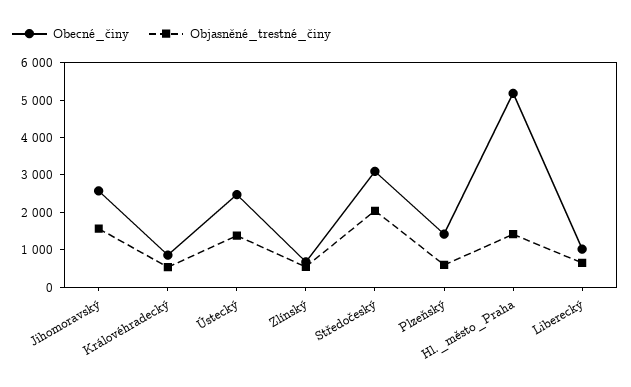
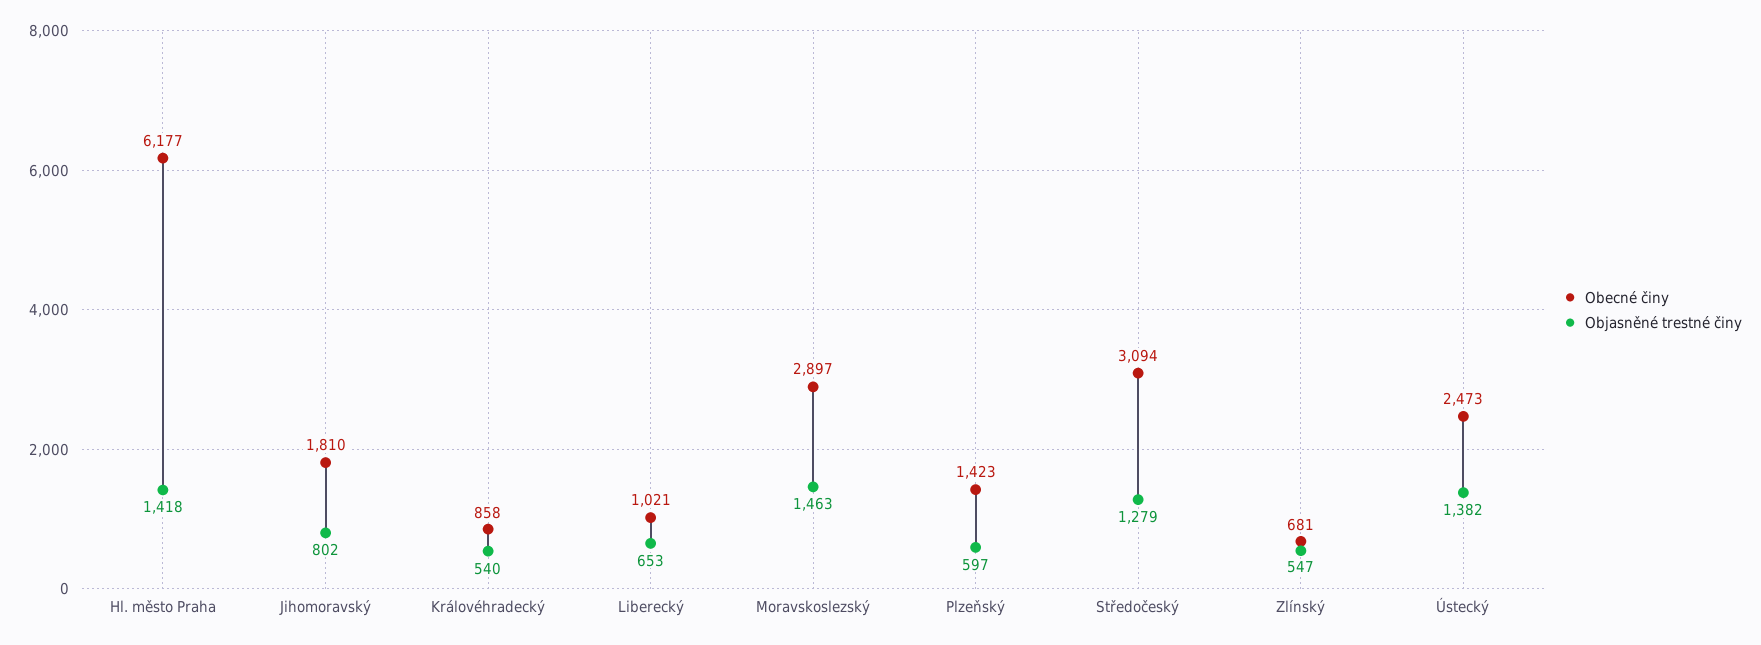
  {
    "Obecné_činy": {
-     "Jihomoravský": 2500,
+     "Jihomoravský": 1810,
      "Královéhradecký": 858,
      "Ústecký": 2473,
      "Zlínský": 681,
      "Středočeský": 3094,
      "Plzeňský": 1423,
-     "Hl._město_Praha": 5250,
+     "Hl._město_Praha": 6177,
-     "Liberecký": 1021
+     "Liberecký": 1021,
+     "Moravskoslezský": 2897
    },
    "Objasněné_trestné_činy": {
-     "Jihomoravský": 1500,
+     "Jihomoravský": 802,
      "Královéhradecký": 540,
      "Ústecký": 1382,
      "Zlínský": 547,
-     "Středočeský": 2000,
+     "Středočeský": 1279,
      "Plzeňský": 597,
      "Hl._město_Praha": 1418,
-     "Liberecký": 653
+     "Liberecký": 653,
+     "Moravskoslezský": 1463
    }
  }

